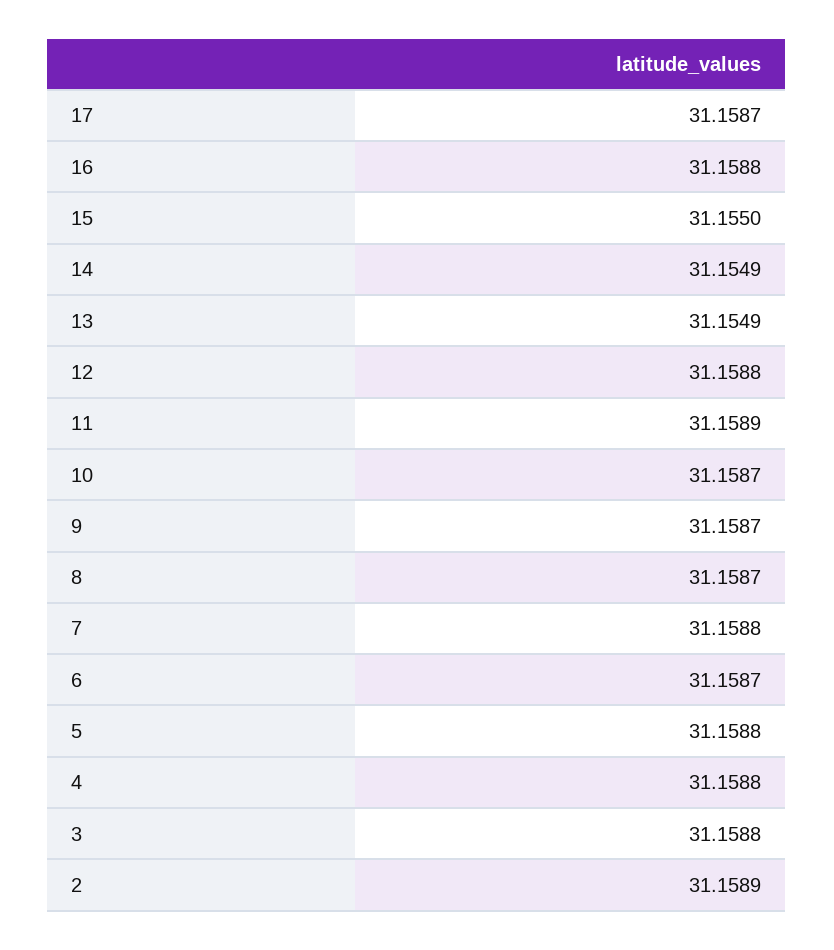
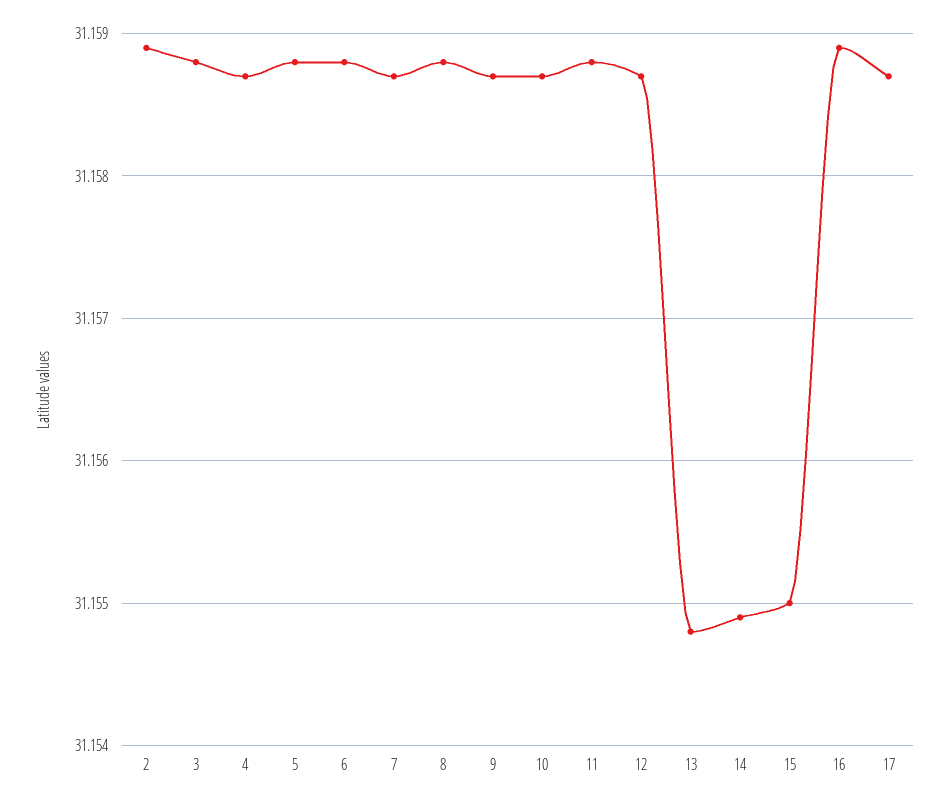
  {
    "17": 31.1587,
-   "16": 31.1588,
+   "16": 31.1589,
    "15": 31.155,
    "14": 31.1549,
-   "13": 31.1549,
+   "13": 31.1548,
-   "12": 31.1588,
+   "12": 31.1587,
-   "11": 31.1589,
+   "11": 31.1588,
    "10": 31.1587,
    "9": 31.1587,
-   "8": 31.1587,
+   "8": 31.1588,
-   "7": 31.1588,
+   "7": 31.1587,
-   "6": 31.1587,
+   "6": 31.1588,
    "5": 31.1588,
-   "4": 31.1588,
+   "4": 31.1587,
    "3": 31.1588,
    "2": 31.1589
  }

